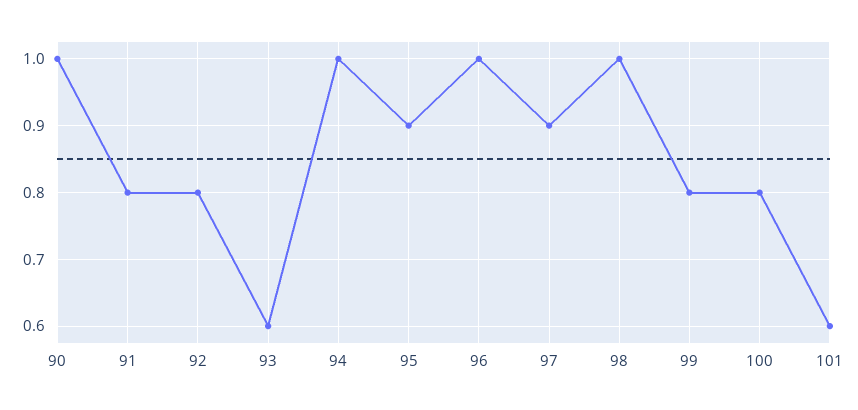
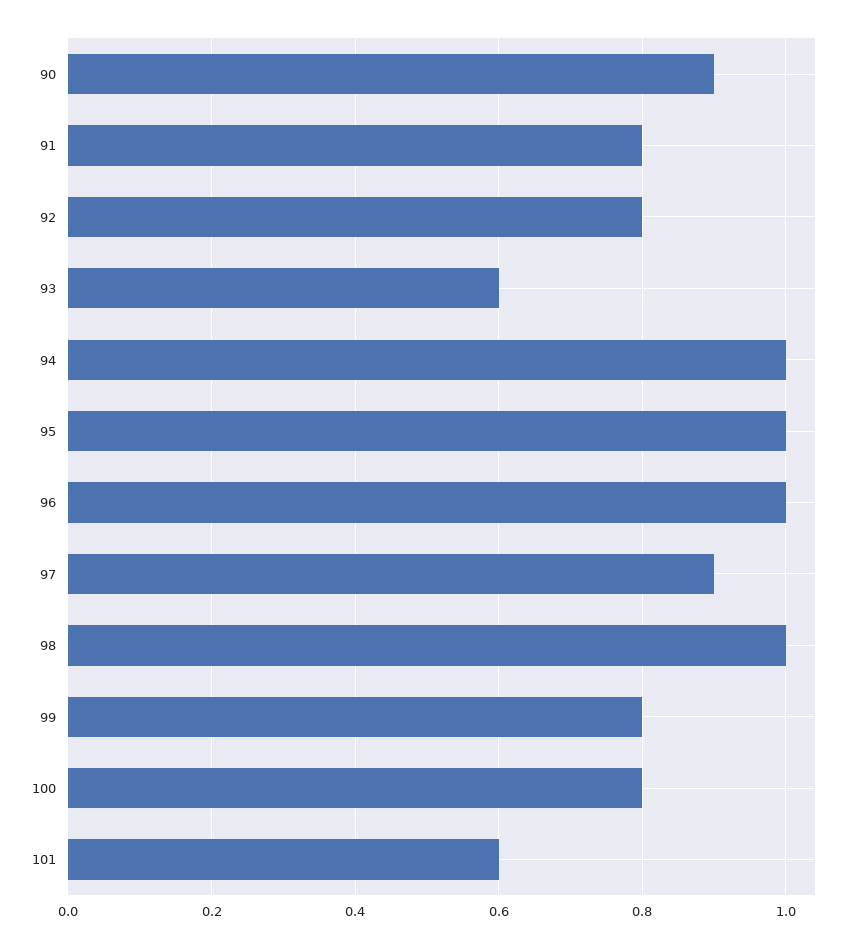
  {
-   "90": 1,
+   "90": 0.9,
    "91": 0.8,
    "92": 0.8,
    "93": 0.6,
    "94": 1,
-   "95": 0.9,
+   "95": 1,
    "96": 1,
    "97": 0.9,
    "98": 1,
    "99": 0.8,
    "100": 0.8,
    "101": 0.6
  }

